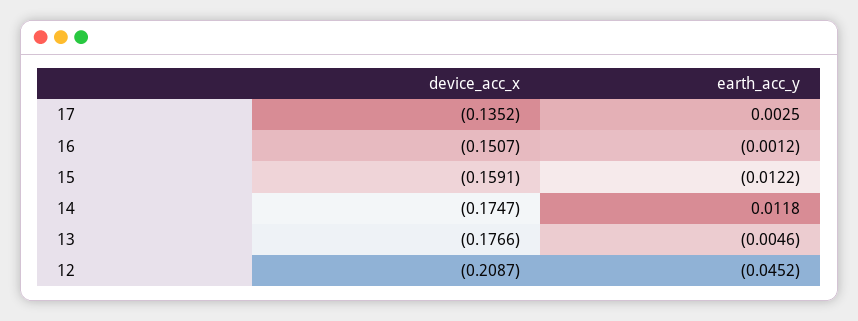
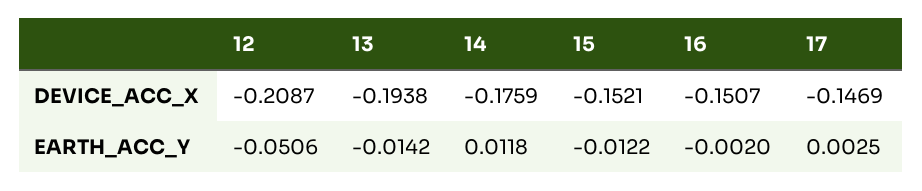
  {
    "device_acc_x": {
-     "17": -0.1352,
+     "17": -0.1469,
      "16": -0.1507,
-     "15": -0.1591,
+     "15": -0.1521,
-     "14": -0.1747,
+     "14": -0.1759,
-     "13": -0.1766,
+     "13": -0.1938,
      "12": -0.2087
    },
    "earth_acc_y": {
      "17": 0.0025,
-     "16": -0.0012,
+     "16": -0.002,
      "15": -0.0122,
      "14": 0.0118,
-     "13": -0.0046,
+     "13": -0.0142,
-     "12": -0.0452
+     "12": -0.0506
    }
  }

